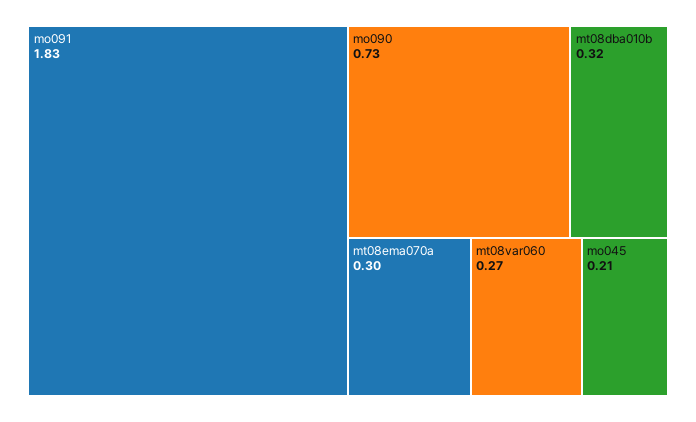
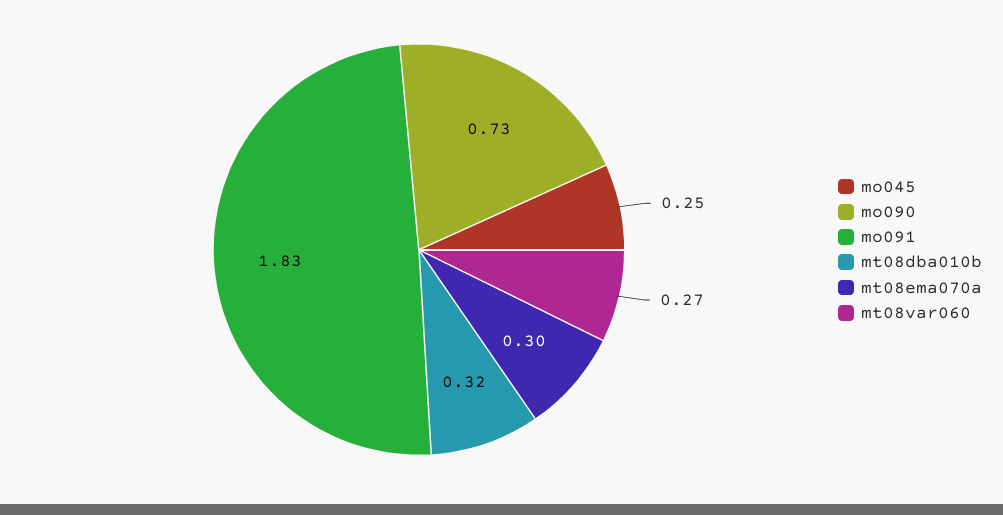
  {
    "mo091": 1.83,
    "mo090": 0.73,
    "mt08dba010b": 0.32,
    "mt08ema070a": 0.3,
    "mt08var060": 0.27,
-   "mo045": 0.21
+   "mo045": 0.25
  }

